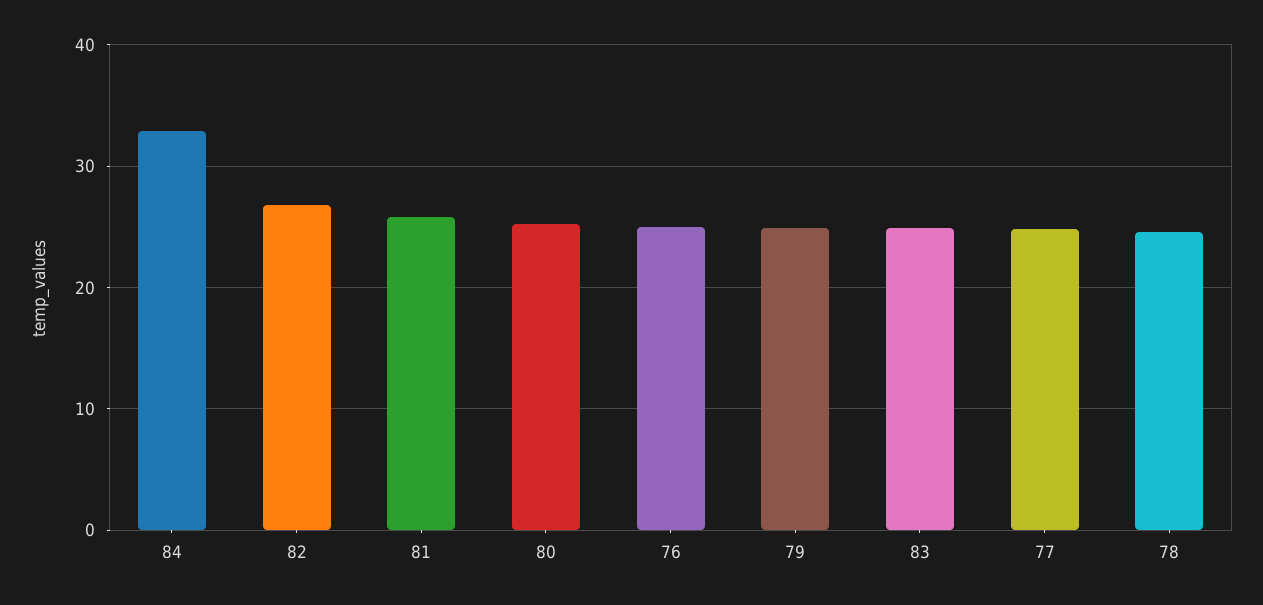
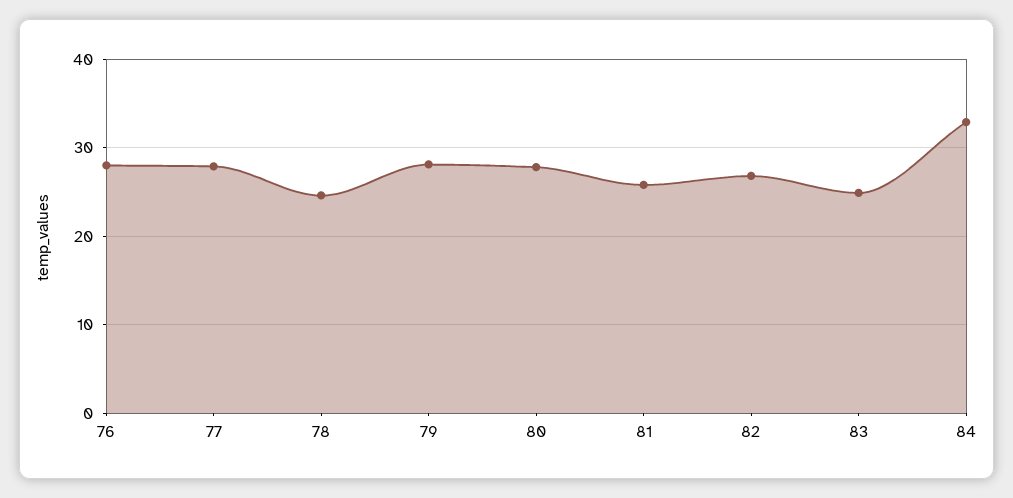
  {
    "84": 33,
    "82": 27,
    "81": 26,
-   "80": 25,
+   "80": 28,
-   "76": 25,
+   "76": 28,
-   "79": 25,
+   "79": 28,
    "83": 25,
-   "77": 25,
+   "77": 28,
    "78": 25
  }

